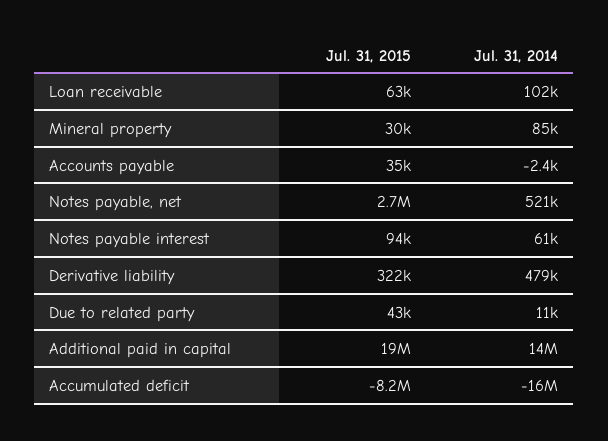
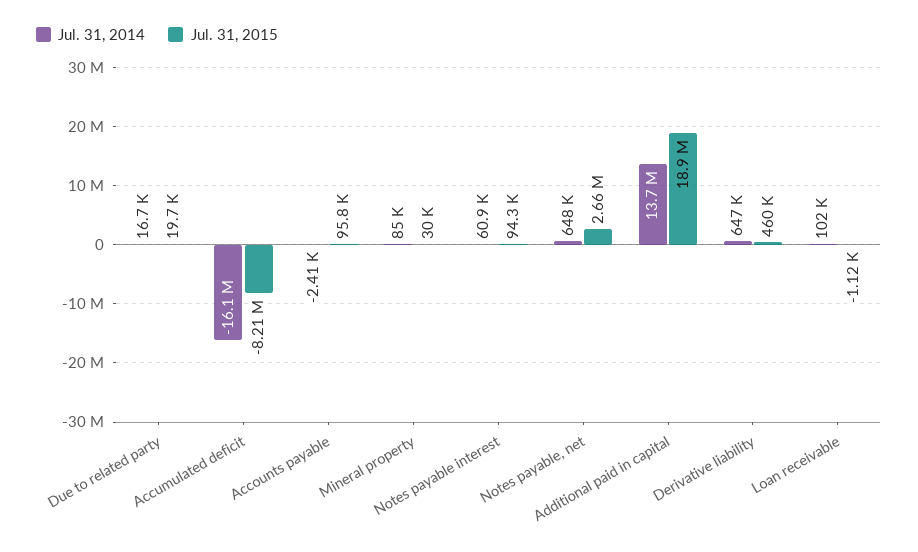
  {
    "Jul. 31, 2015": {
-     "Loan receivable": 63000,
+     "Loan receivable": -1120,
      "Mineral property": 30000,
-     "Accounts payable": 35000,
+     "Accounts payable": 95800,
      "Notes payable, net": 2660000,
      "Notes payable interest": 94300,
-     "Derivative liability": 322000,
+     "Derivative liability": 460000,
-     "Due to related party": 43000,
+     "Due to related party": 19700,
      "Additional paid in capital": 18900000,
      "Accumulated deficit": -8210000
    },
    "Jul. 31, 2014": {
      "Loan receivable": 102000,
      "Mineral property": 85000,
      "Accounts payable": -2410,
-     "Notes payable, net": 521000,
+     "Notes payable, net": 648000,
      "Notes payable interest": 60900,
-     "Derivative liability": 479000,
+     "Derivative liability": 647000,
-     "Due to related party": 11000,
+     "Due to related party": 16700,
      "Additional paid in capital": 13700000,
      "Accumulated deficit": -16100000
    }
  }

